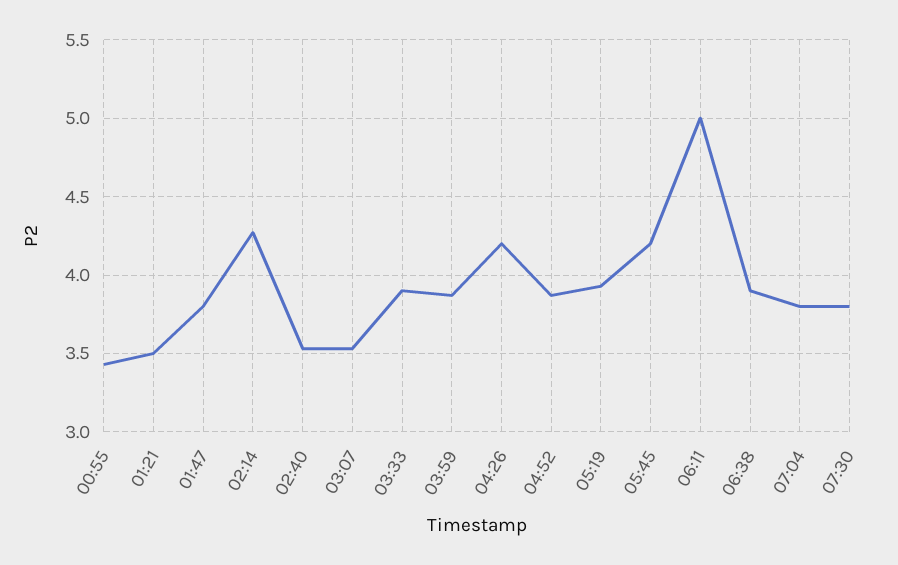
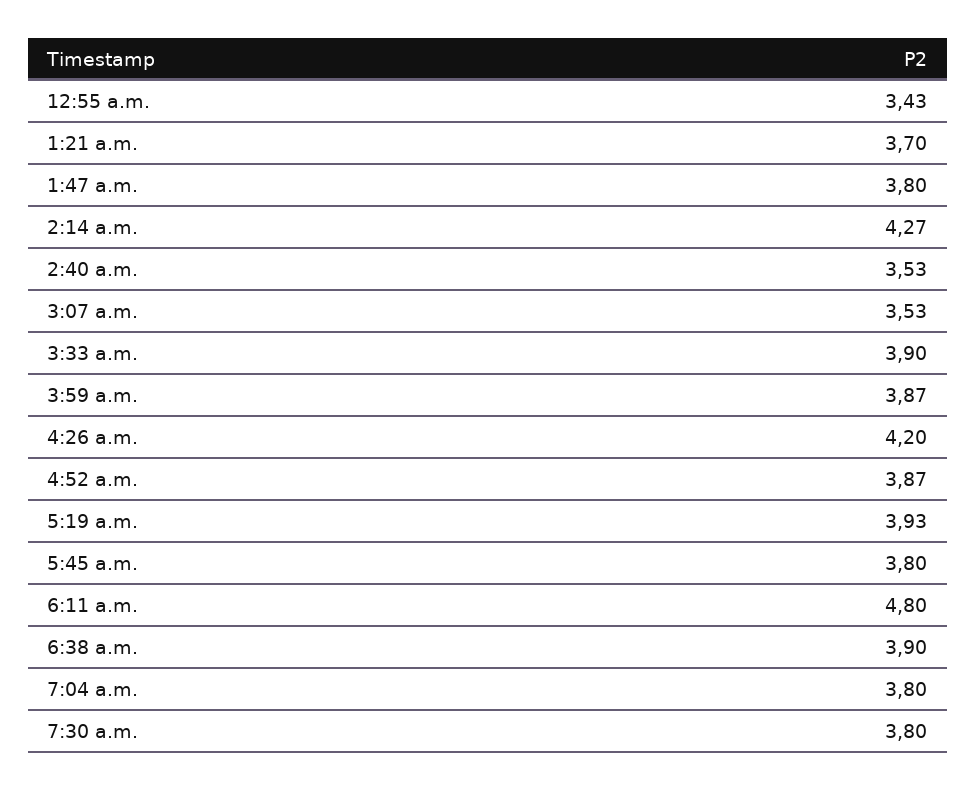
  {
    "00:55": 3.43,
-   "01:21": 3.5,
+   "01:21": 3.7,
    "01:47": 3.8,
    "02:14": 4.27,
    "02:40": 3.53,
    "03:07": 3.53,
    "03:33": 3.9,
    "03:59": 3.87,
    "04:26": 4.2,
    "04:52": 3.87,
    "05:19": 3.93,
-   "05:45": 4.2,
+   "05:45": 3.8,
-   "06:11": 5,
+   "06:11": 4.8,
    "06:38": 3.9,
    "07:04": 3.8,
    "07:30": 3.8
  }

